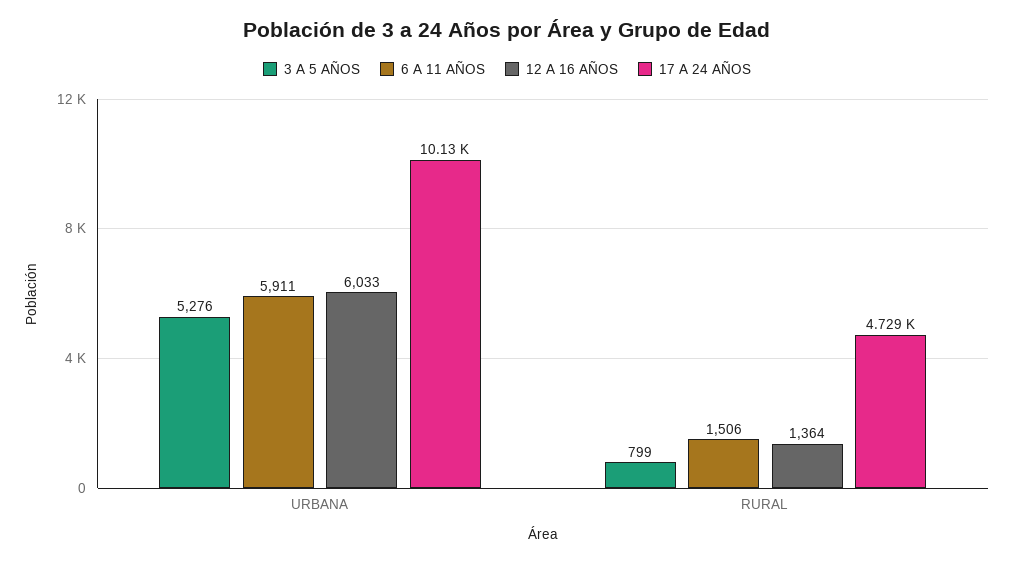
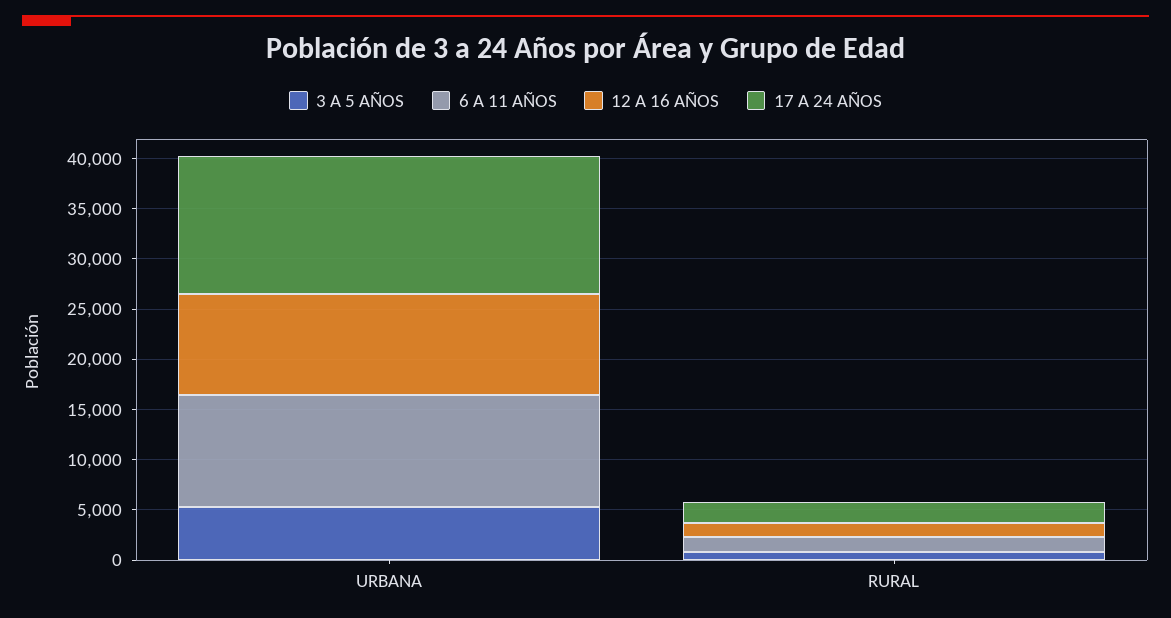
  {
    "3 A 5 AÑOS": {
      "URBANA": 5276,
      "RURAL": 799
    },
    "6 A 11 AÑOS": {
-     "URBANA": 5911,
+     "URBANA": 11000,
      "RURAL": 1506
    },
    "12 A 16 AÑOS": {
-     "URBANA": 6033,
+     "URBANA": 10000,
      "RURAL": 1364
    },
    "17 A 24 AÑOS": {
-     "URBANA": 10130,
+     "URBANA": 14000,
-     "RURAL": 4729
+     "RURAL": 2000
    }
  }

